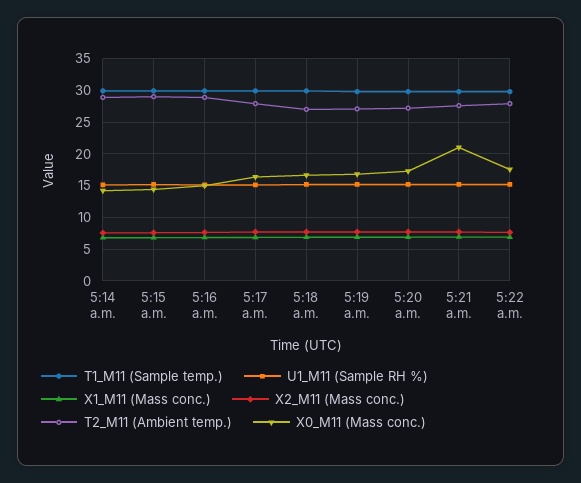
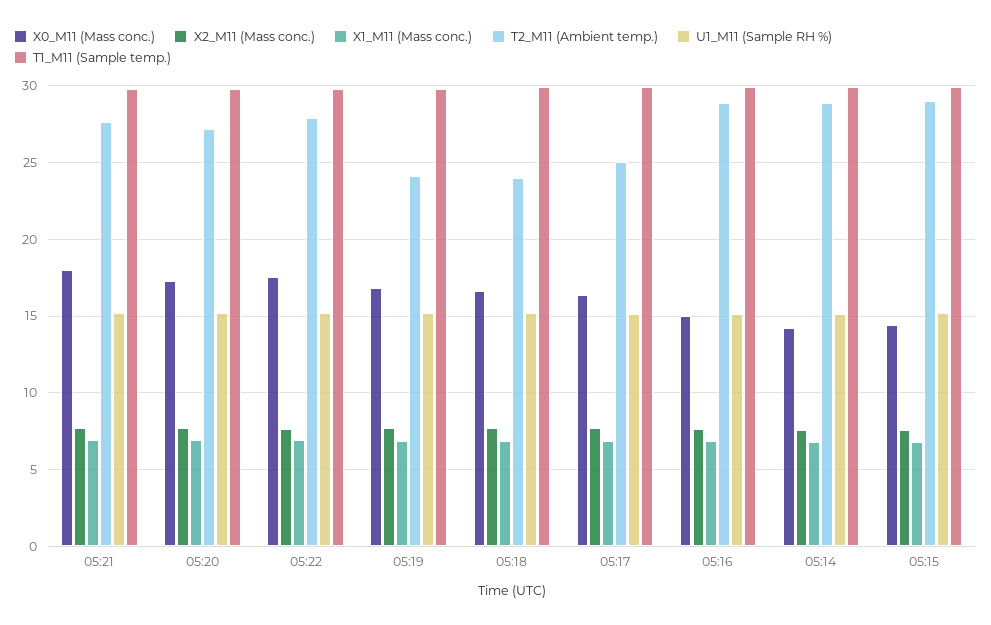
  {
    "T1_M11 (Sample temp.)": {
      "5:14 a.m.": 30,
      "5:15 a.m.": 30,
      "5:16 a.m.": 30,
      "5:17 a.m.": 30,
      "5:18 a.m.": 30,
      "5:19 a.m.": 30,
      "5:20 a.m.": 30,
      "5:21 a.m.": 30,
      "5:22 a.m.": 30
    },
    "U1_M11 (Sample RH %)": {
      "5:14 a.m.": 15,
      "5:15 a.m.": 15,
      "5:16 a.m.": 15,
      "5:17 a.m.": 15,
      "5:18 a.m.": 15,
      "5:19 a.m.": 15,
      "5:20 a.m.": 15,
      "5:21 a.m.": 15,
      "5:22 a.m.": 15
    },
    "X1_M11 (Mass conc.)": {
      "5:14 a.m.": 7,
      "5:15 a.m.": 7,
      "5:16 a.m.": 7,
      "5:17 a.m.": 7,
      "5:18 a.m.": 7,
      "5:19 a.m.": 7,
      "5:20 a.m.": 7,
      "5:21 a.m.": 7,
      "5:22 a.m.": 7
    },
    "X2_M11 (Mass conc.)": {
      "5:14 a.m.": 7.5,
      "5:15 a.m.": 7.5,
      "5:16 a.m.": 7.5,
      "5:17 a.m.": 7.5,
      "5:18 a.m.": 7.5,
      "5:19 a.m.": 7.5,
      "5:20 a.m.": 7.5,
      "5:21 a.m.": 7.5,
      "5:22 a.m.": 7.5
    },
    "T2_M11 (Ambient temp.)": {
      "5:14 a.m.": 29,
      "5:15 a.m.": 29,
      "5:16 a.m.": 29,
-     "5:17 a.m.": 28,
+     "5:17 a.m.": 25,
-     "5:18 a.m.": 27,
+     "5:18 a.m.": 24,
-     "5:19 a.m.": 27,
+     "5:19 a.m.": 24,
      "5:20 a.m.": 27,
      "5:21 a.m.": 27.5,
      "5:22 a.m.": 28
    },
    "X0_M11 (Mass conc.)": {
      "5:14 a.m.": 14,
      "5:15 a.m.": 14.5,
      "5:16 a.m.": 15,
      "5:17 a.m.": 16.5,
      "5:18 a.m.": 16.5,
      "5:19 a.m.": 17,
      "5:20 a.m.": 17.5,
-     "5:21 a.m.": 21,
+     "5:21 a.m.": 18,
      "5:22 a.m.": 17.5
    }
  }

